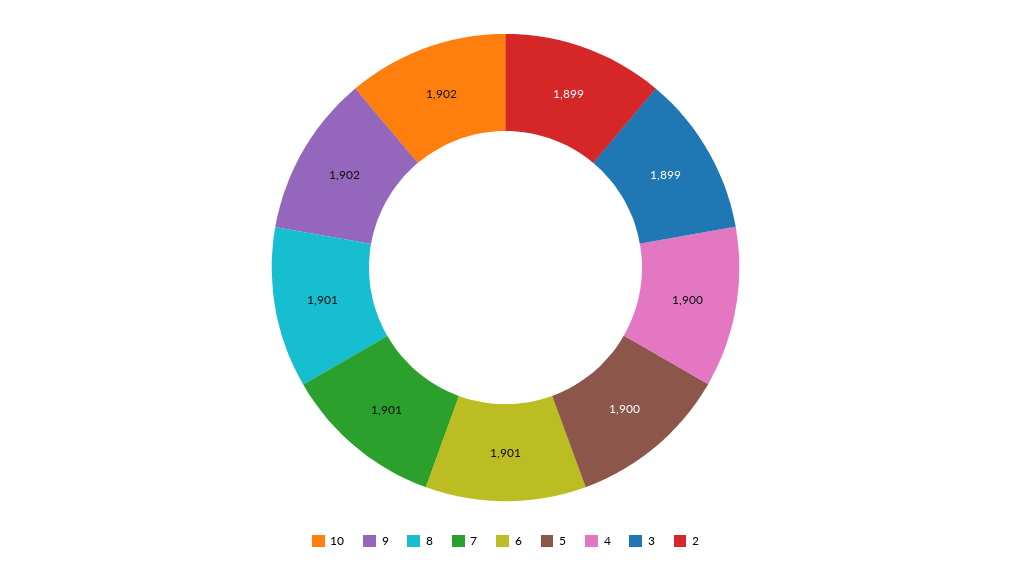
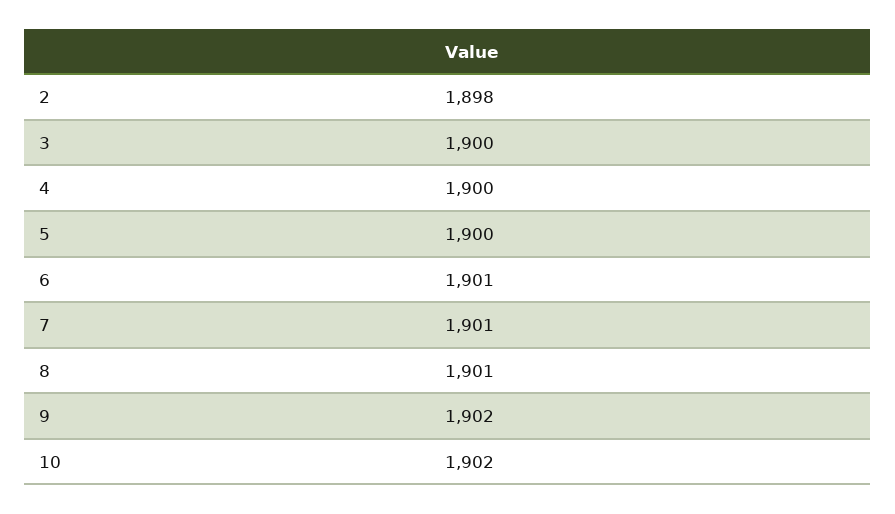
  {
    "10": 1902,
    "9": 1902,
    "8": 1901,
    "7": 1901,
    "6": 1901,
    "5": 1900,
    "4": 1900,
-   "3": 1899,
+   "3": 1900,
-   "2": 1899
+   "2": 1898
  }

